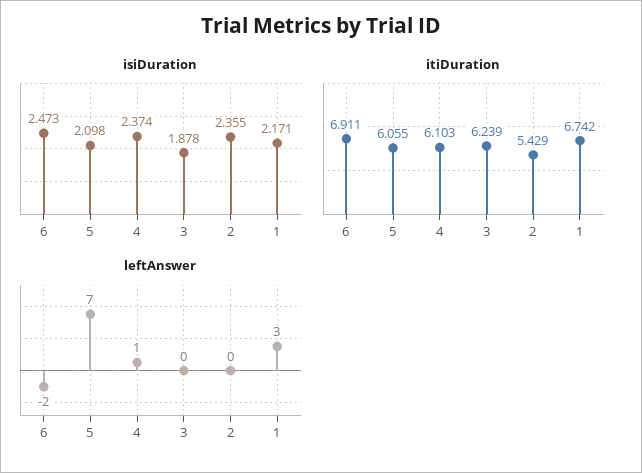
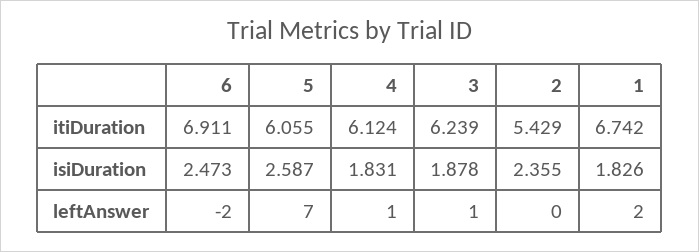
  {
    "isiDuration": {
      "6": 2.473,
-     "5": 2.098,
+     "5": 2.587,
-     "4": 2.374,
+     "4": 1.831,
      "3": 1.878,
      "2": 2.355,
-     "1": 2.171
+     "1": 1.826
    },
    "itiDuration": {
      "6": 6.911,
      "5": 6.055,
-     "4": 6.103,
+     "4": 6.124,
      "3": 6.239,
      "2": 5.429,
      "1": 6.742
    },
    "leftAnswer": {
      "6": -2,
      "5": 7,
      "4": 1,
-     "3": 0,
+     "3": 1,
      "2": 0,
-     "1": 3
+     "1": 2
    }
  }

